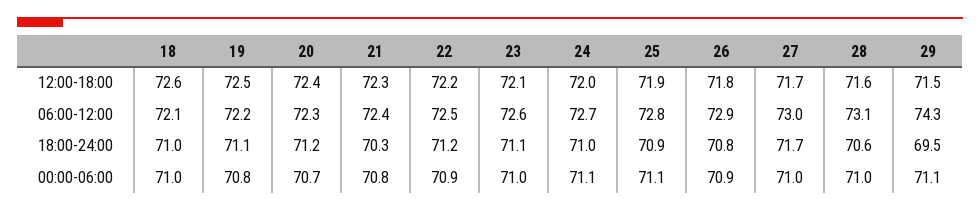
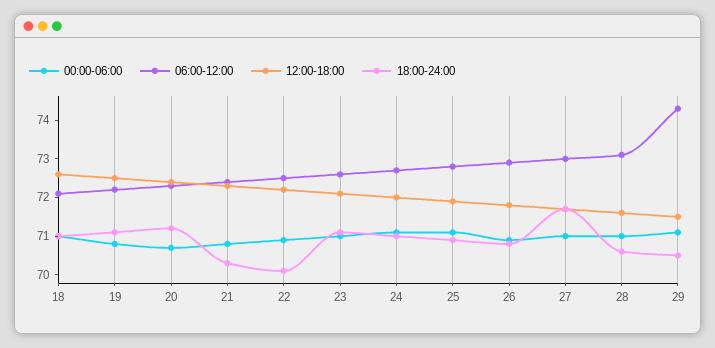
  {
    "12:00-18:00": {
      "18": 72.6,
      "19": 72.5,
      "20": 72.4,
      "21": 72.3,
      "22": 72.2,
      "23": 72.1,
      "24": 72,
      "25": 71.9,
      "26": 71.8,
      "27": 71.7,
      "28": 71.6,
      "29": 71.5
    },
    "06:00-12:00": {
      "18": 72.1,
      "19": 72.2,
      "20": 72.3,
      "21": 72.4,
      "22": 72.5,
      "23": 72.6,
      "24": 72.7,
      "25": 72.8,
      "26": 72.9,
      "27": 73,
      "28": 73.1,
      "29": 74.3
    },
    "18:00-24:00": {
      "18": 71,
      "19": 71.1,
      "20": 71.2,
      "21": 70.3,
-     "22": 71.2,
+     "22": 70,
      "23": 71.1,
      "24": 71,
      "25": 70.9,
      "26": 70.8,
      "27": 71.7,
      "28": 70.6,
-     "29": 69.5
+     "29": 70.5
    },
    "00:00-06:00": {
      "18": 71,
      "19": 70.8,
      "20": 70.7,
      "21": 70.8,
      "22": 70.9,
      "23": 71,
      "24": 71.1,
      "25": 71.1,
      "26": 70.9,
      "27": 71,
      "28": 71,
      "29": 71.1
    }
  }

